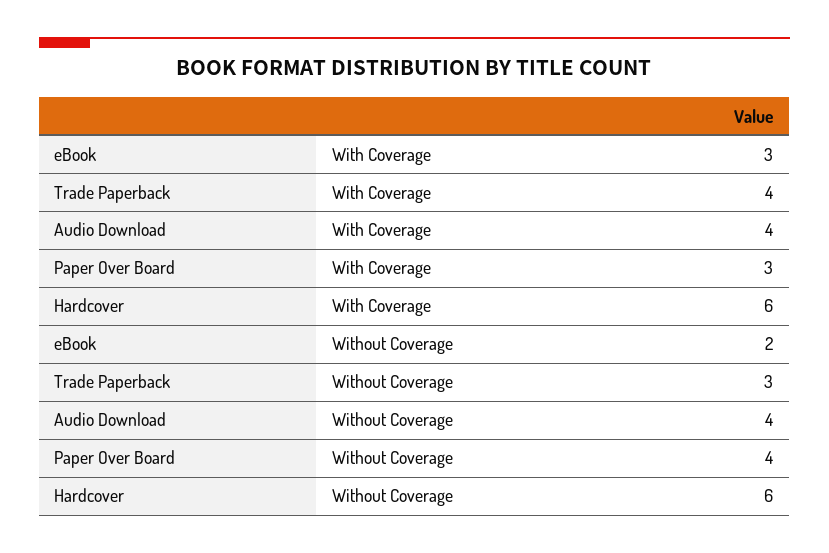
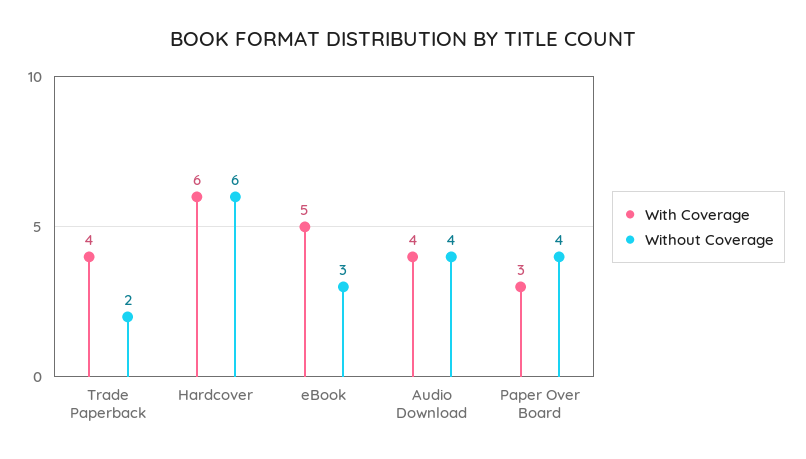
  {
    "With Coverage": {
-     "eBook": 3,
+     "eBook": 5,
      "Trade Paperback": 4,
      "Audio Download": 4,
      "Paper Over Board": 3,
      "Hardcover": 6
    },
    "Without Coverage": {
-     "eBook": 2,
+     "eBook": 3,
-     "Trade Paperback": 3,
+     "Trade Paperback": 2,
      "Audio Download": 4,
      "Paper Over Board": 4,
      "Hardcover": 6
    }
  }

